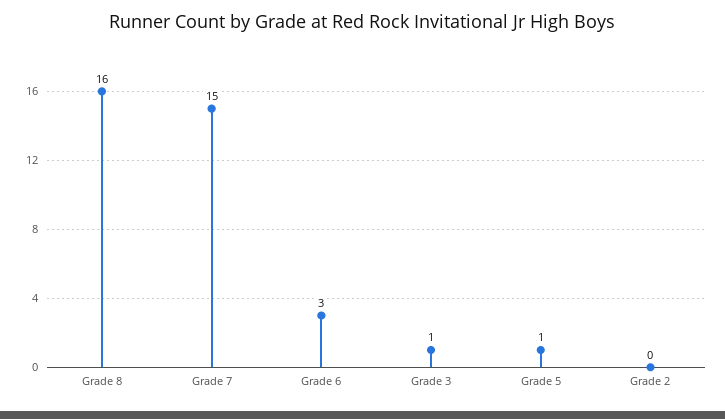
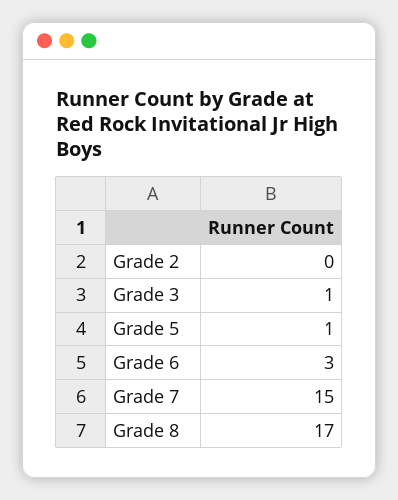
  {
-   "Grade 8": 16,
+   "Grade 8": 17,
    "Grade 7": 15,
    "Grade 6": 3,
    "Grade 3": 1,
    "Grade 5": 1,
    "Grade 2": 0
  }

